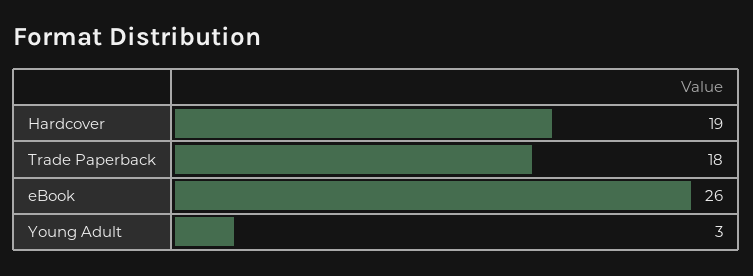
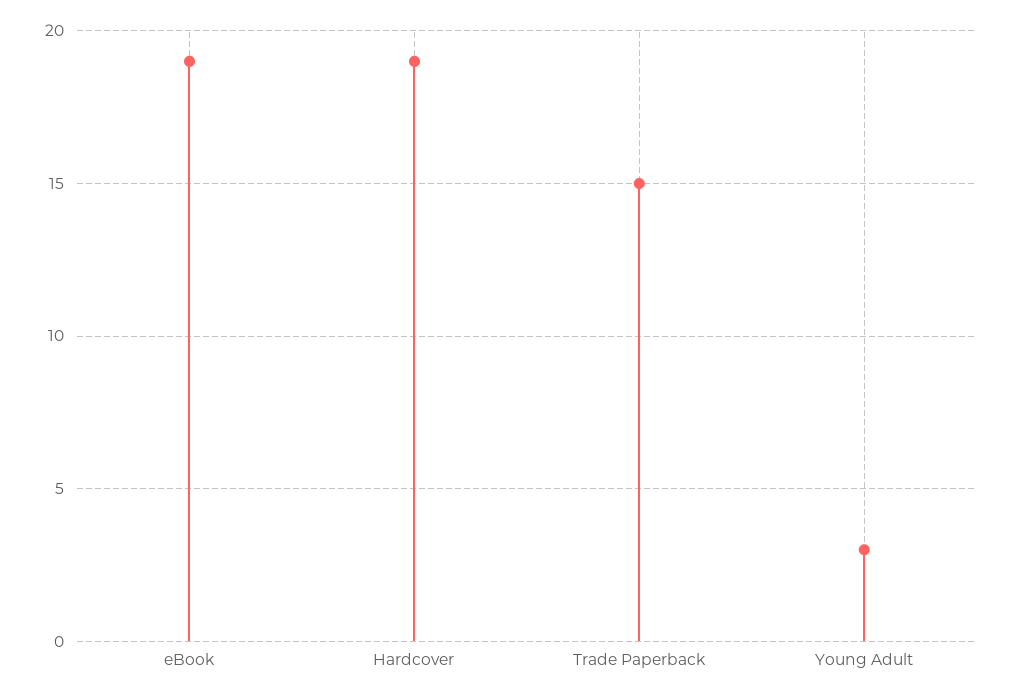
  {
    "Hardcover": 19,
-   "Trade Paperback": 18,
+   "Trade Paperback": 15,
-   "eBook": 26,
+   "eBook": 19,
    "Young Adult": 3
  }

